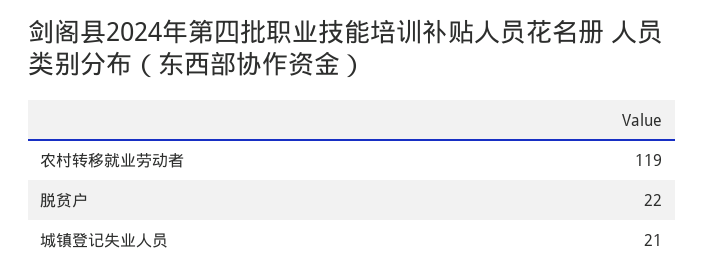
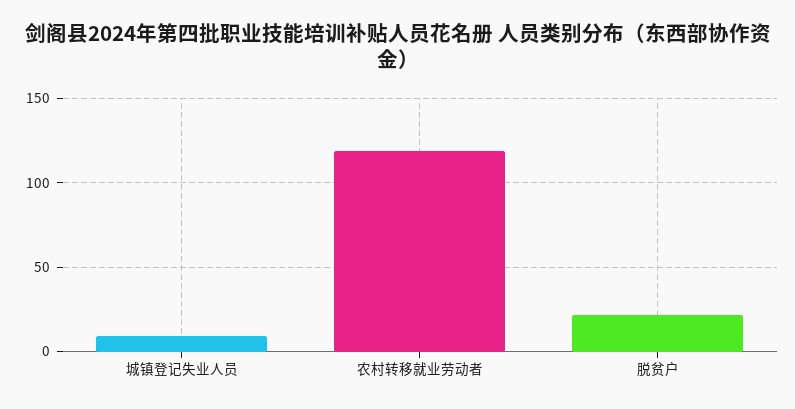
  {
    "农村转移就业劳动者": 119,
    "脱贫户": 22,
-   "城镇登记失业人员": 21
+   "城镇登记失业人员": 10
  }

